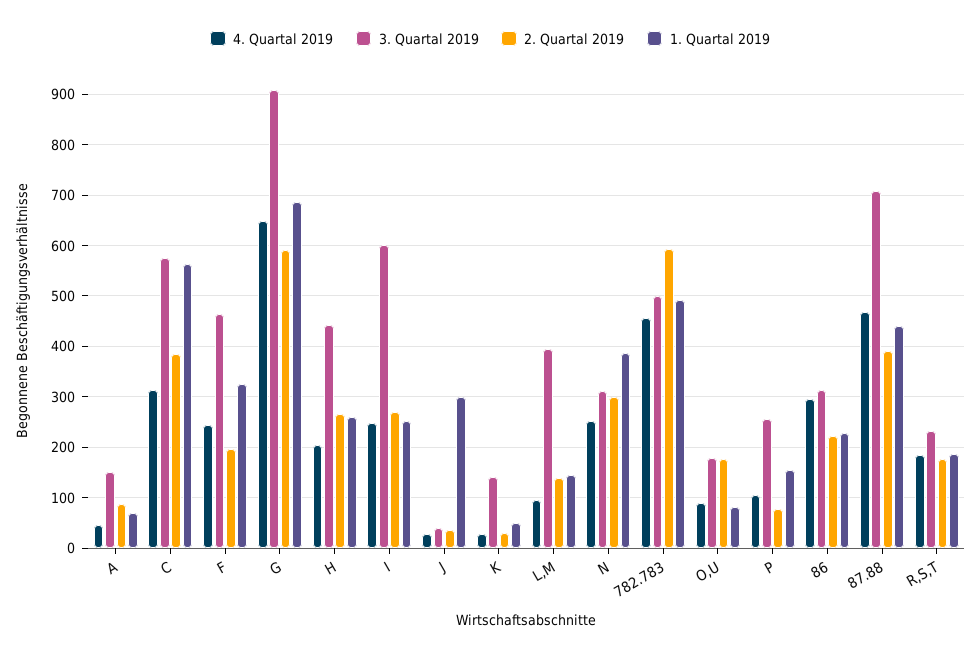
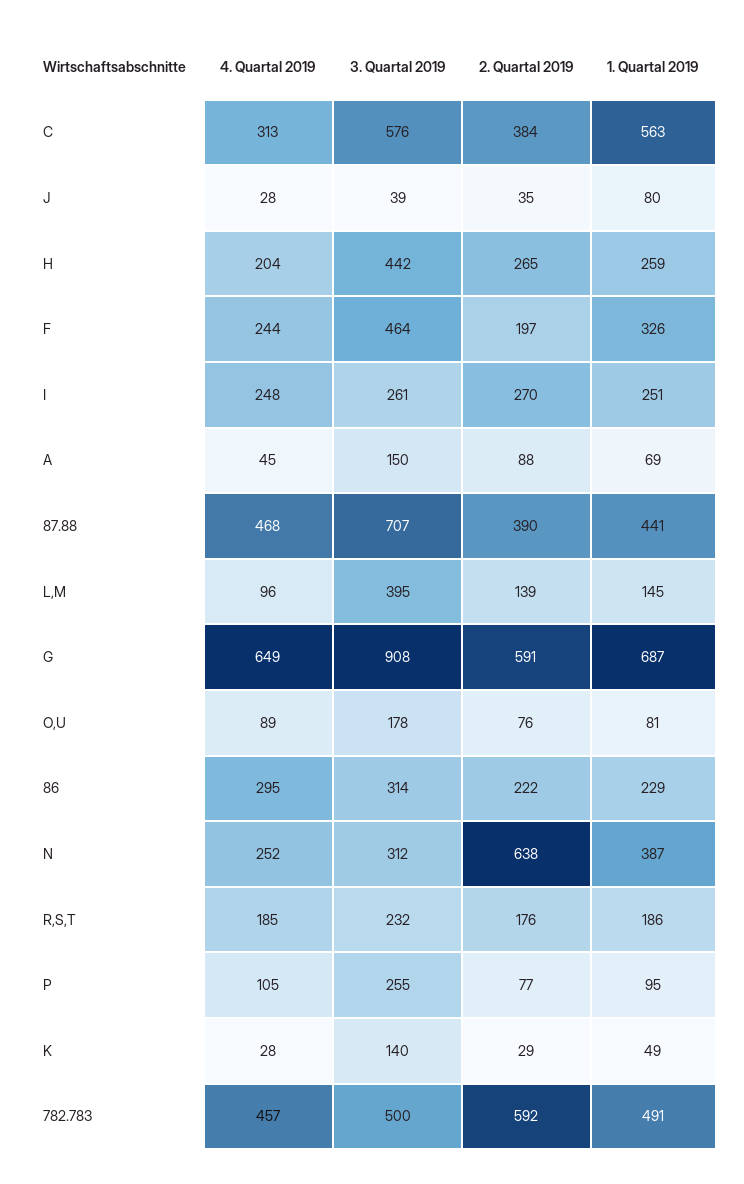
  {
    "4. Quartal 2019": {
      "A": 45,
      "C": 313,
      "F": 244,
      "G": 649,
      "H": 204,
      "I": 248,
      "J": 28,
      "K": 28,
      "L,M": 96,
      "N": 252,
      "782.783": 457,
      "O,U": 89,
      "P": 105,
      "86": 295,
      "87.88": 468,
      "R,S,T": 185
    },
    "3. Quartal 2019": {
      "A": 150,
      "C": 576,
      "F": 464,
      "G": 908,
      "H": 442,
-     "I": 600,
+     "I": 261,
      "J": 39,
      "K": 140,
      "L,M": 395,
      "N": 312,
      "782.783": 500,
      "O,U": 178,
      "P": 255,
      "86": 314,
      "87.88": 707,
      "R,S,T": 232
    },
    "2. Quartal 2019": {
      "A": 88,
      "C": 384,
      "F": 197,
      "G": 591,
      "H": 265,
      "I": 270,
      "J": 35,
      "K": 29,
      "L,M": 139,
-     "N": 300,
+     "N": 638,
      "782.783": 592,
-     "O,U": 180,
+     "O,U": 76,
      "P": 77,
      "86": 222,
      "87.88": 390,
      "R,S,T": 176
    },
    "1. Quartal 2019": {
      "A": 69,
      "C": 563,
      "F": 326,
      "G": 687,
      "H": 259,
      "I": 251,
-     "J": 300,
+     "J": 80,
      "K": 49,
      "L,M": 145,
      "N": 387,
      "782.783": 491,
      "O,U": 81,
-     "P": 160,
+     "P": 95,
      "86": 229,
      "87.88": 441,
      "R,S,T": 186
    }
  }

